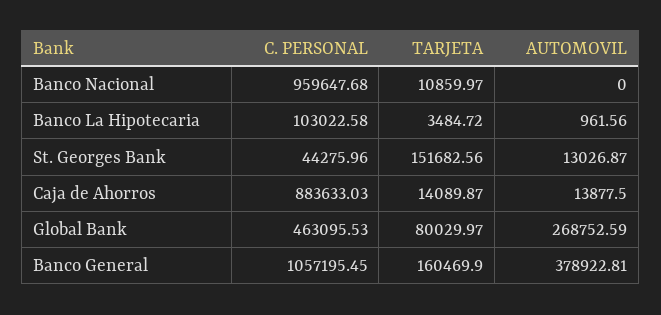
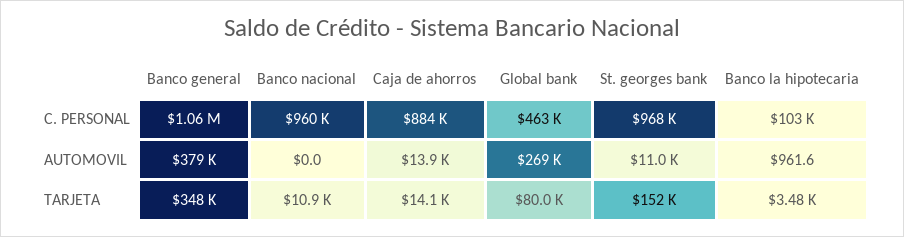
  {
    "C. PERSONAL": {
      "Banco Nacional": 959647.68,
      "Banco La Hipotecaria": 103022.58,
-     "St. Georges Bank": 44275.96,
+     "St. Georges Bank": 968000,
      "Caja de Ahorros": 883633.03,
      "Global Bank": 463095.53,
      "Banco General": 1057195.45
    },
    "TARJETA": {
      "Banco Nacional": 10859.97,
      "Banco La Hipotecaria": 3484.72,
      "St. Georges Bank": 151682.56,
      "Caja de Ahorros": 14089.87,
      "Global Bank": 80029.97,
-     "Banco General": 160469.9
+     "Banco General": 348000
    },
    "AUTOMOVIL": {
      "Banco Nacional": 0,
      "Banco La Hipotecaria": 961.56,
-     "St. Georges Bank": 13026.87,
+     "St. Georges Bank": 11000,
      "Caja de Ahorros": 13877.5,
      "Global Bank": 268752.59,
      "Banco General": 378922.81
    }
  }

